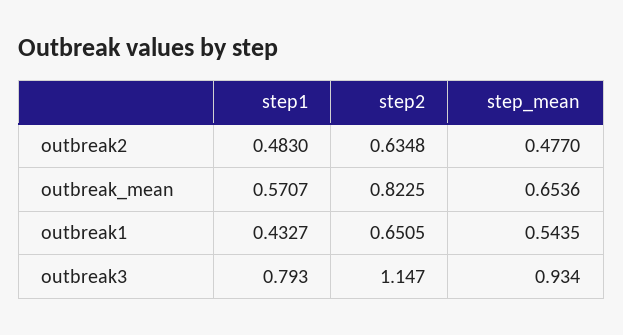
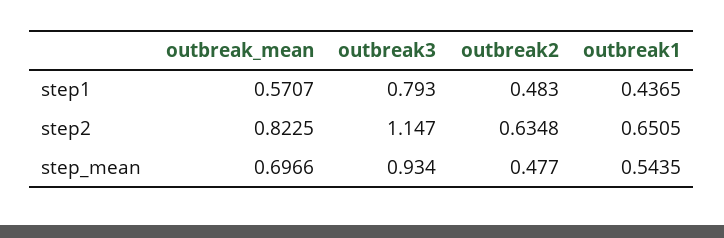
  {
    "step1": {
      "outbreak2": 0.483,
      "outbreak_mean": 0.5707,
-     "outbreak1": 0.4327,
+     "outbreak1": 0.4365,
      "outbreak3": 0.793
    },
    "step2": {
      "outbreak2": 0.6348,
      "outbreak_mean": 0.8225,
      "outbreak1": 0.6505,
      "outbreak3": 1.147
    },
    "step_mean": {
      "outbreak2": 0.477,
-     "outbreak_mean": 0.6536,
+     "outbreak_mean": 0.6966,
      "outbreak1": 0.5435,
      "outbreak3": 0.934
    }
  }

